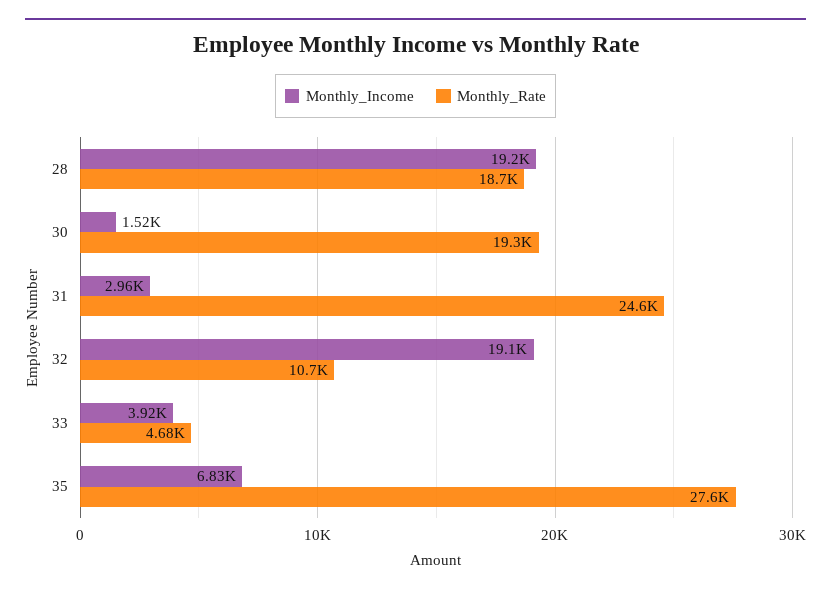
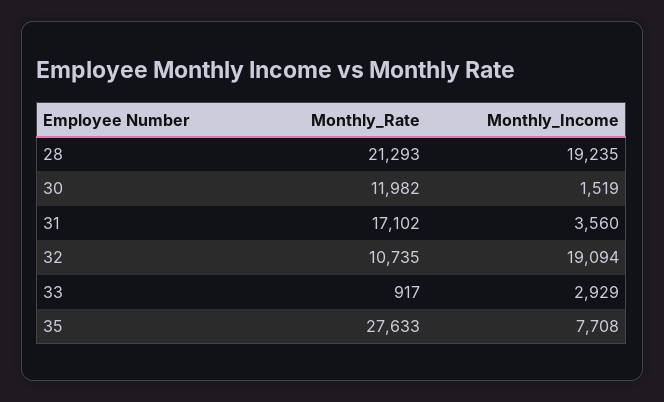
  {
    "Monthly_Income": {
      "28": 19235,
      "30": 1519,
-     "31": 2960,
+     "31": 3560,
      "32": 19094,
-     "33": 3920,
+     "33": 2929,
-     "35": 6830
+     "35": 7708
    },
    "Monthly_Rate": {
-     "28": 18700,
+     "28": 21293,
-     "30": 19300,
+     "30": 11982,
-     "31": 24600,
+     "31": 17102,
      "32": 10735,
-     "33": 4680,
+     "33": 917,
      "35": 27633
    }
  }

